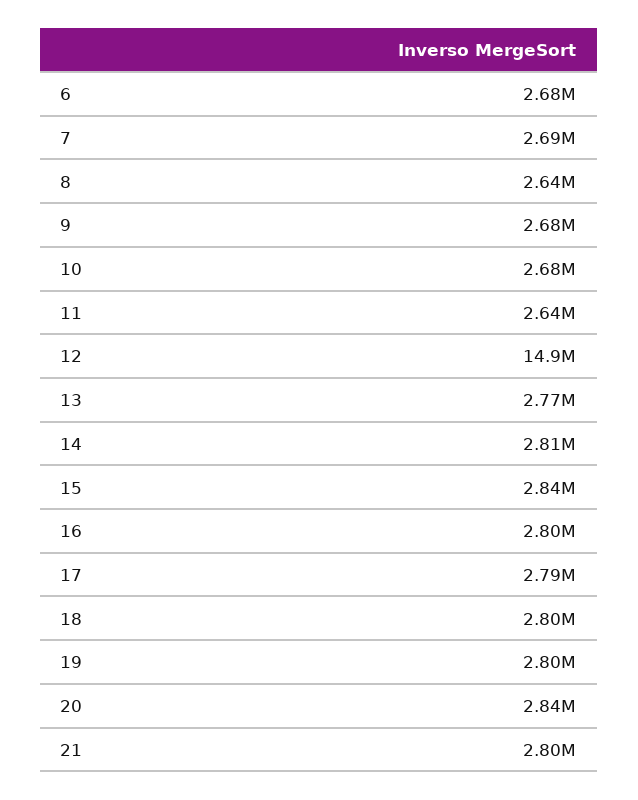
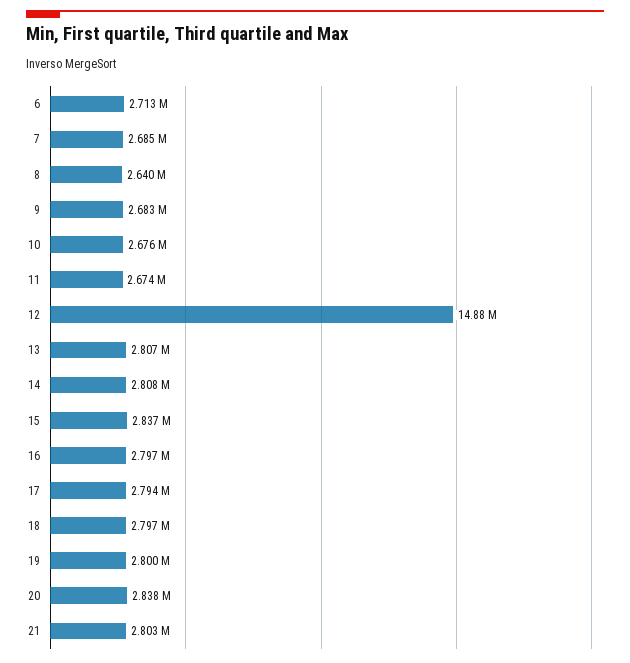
  {
-   "6": 2680000,
+   "6": 2713000,
    "7": 2685000,
    "8": 2640000,
    "9": 2683000,
    "10": 2676000,
-   "11": 2640000,
+   "11": 2674000,
    "12": 14880000,
-   "13": 2770000,
+   "13": 2807000,
    "14": 2808000,
    "15": 2837000,
    "16": 2797000,
    "17": 2794000,
    "18": 2797000,
    "19": 2800000,
    "20": 2838000,
    "21": 2803000
  }

